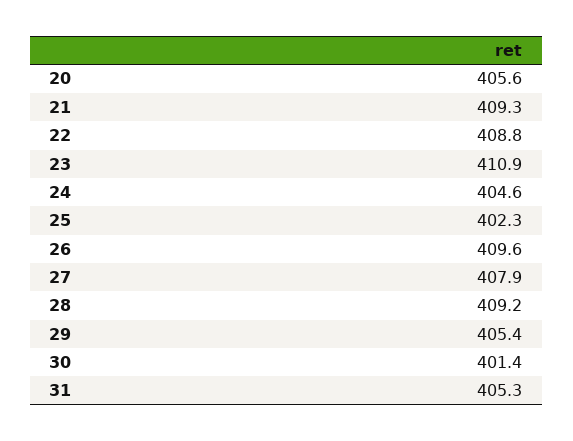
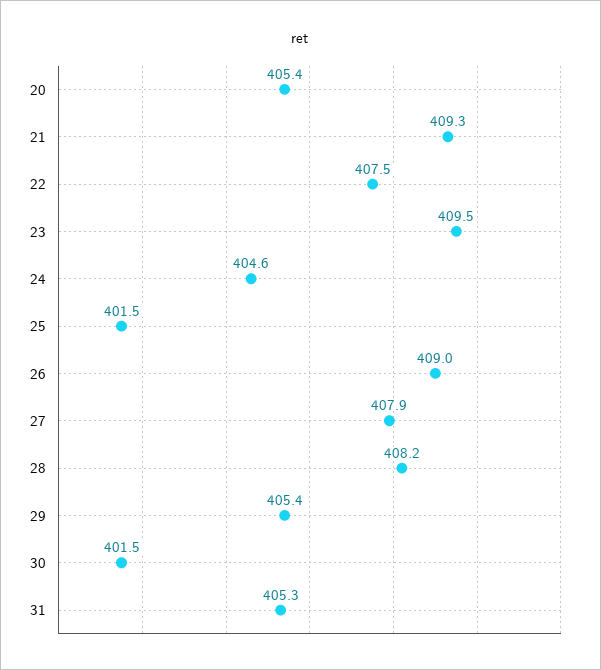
  {
-   "20": 405.6,
+   "20": 405.4,
    "21": 409.3,
-   "22": 408.8,
+   "22": 407.5,
-   "23": 410.9,
+   "23": 409.5,
    "24": 404.6,
-   "25": 402.3,
+   "25": 401.5,
-   "26": 409.6,
+   "26": 409,
    "27": 407.9,
-   "28": 409.2,
+   "28": 408.2,
    "29": 405.4,
-   "30": 401.4,
+   "30": 401.5,
    "31": 405.3
  }

